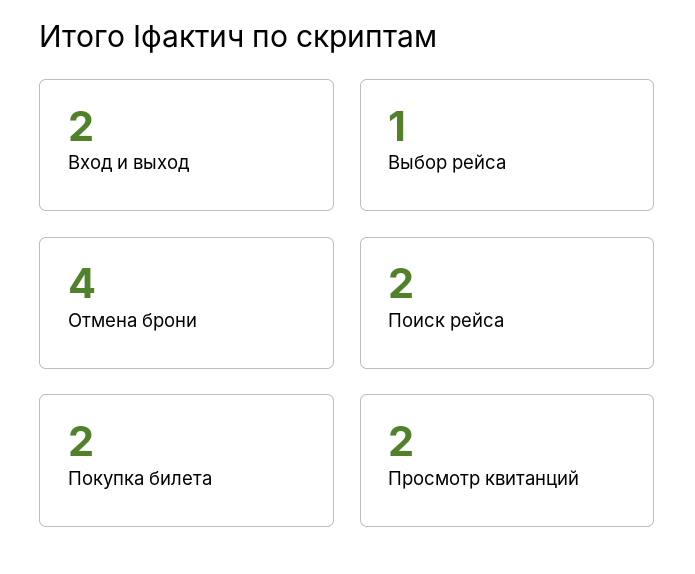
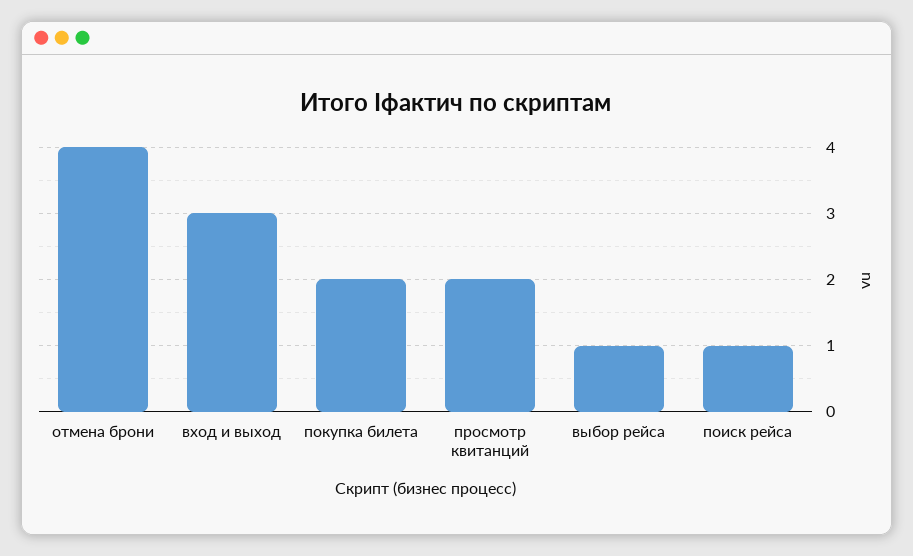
  {
-   "Вход и выход": 2,
+   "Вход и выход": 3,
    "Выбор рейса": 1,
    "Отмена брони": 4,
-   "Поиск рейса": 2,
+   "Поиск рейса": 1,
    "Покупка билета": 2,
    "Просмотр квитанций": 2
  }

